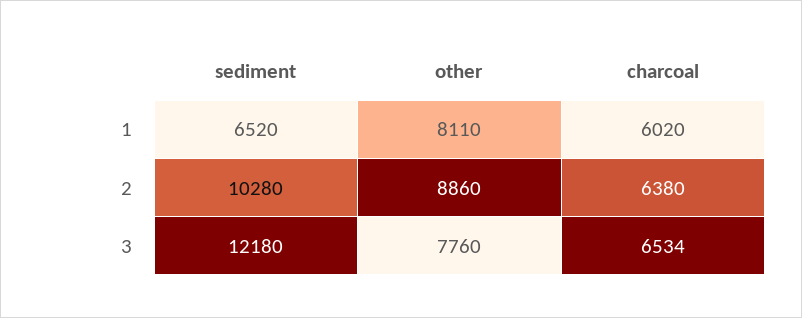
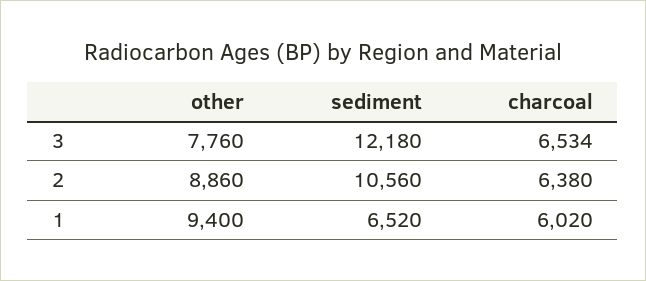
  {
    "sediment": {
      "1": 6520,
-     "2": 10280,
+     "2": 10560,
      "3": 12180
    },
    "other": {
-     "1": 8110,
+     "1": 9400,
      "2": 8860,
      "3": 7760
    },
    "charcoal": {
      "1": 6020,
      "2": 6380,
      "3": 6534
    }
  }

